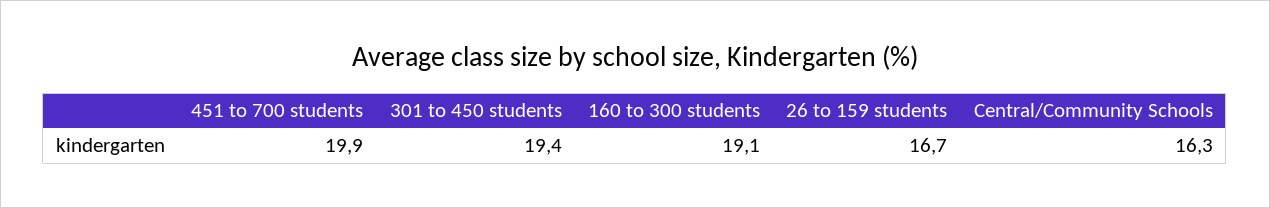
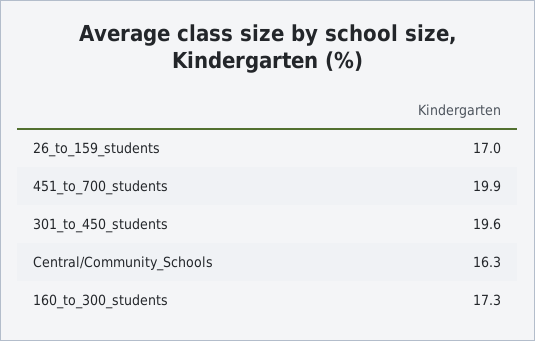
  {
    "451 to 700 students": 19.9,
-   "301 to 450 students": 19.4,
+   "301 to 450 students": 19.6,
-   "160 to 300 students": 19.1,
+   "160 to 300 students": 17.3,
-   "26 to 159 students": 16.7,
+   "26 to 159 students": 17,
    "Central/Community Schools": 16.3
  }

